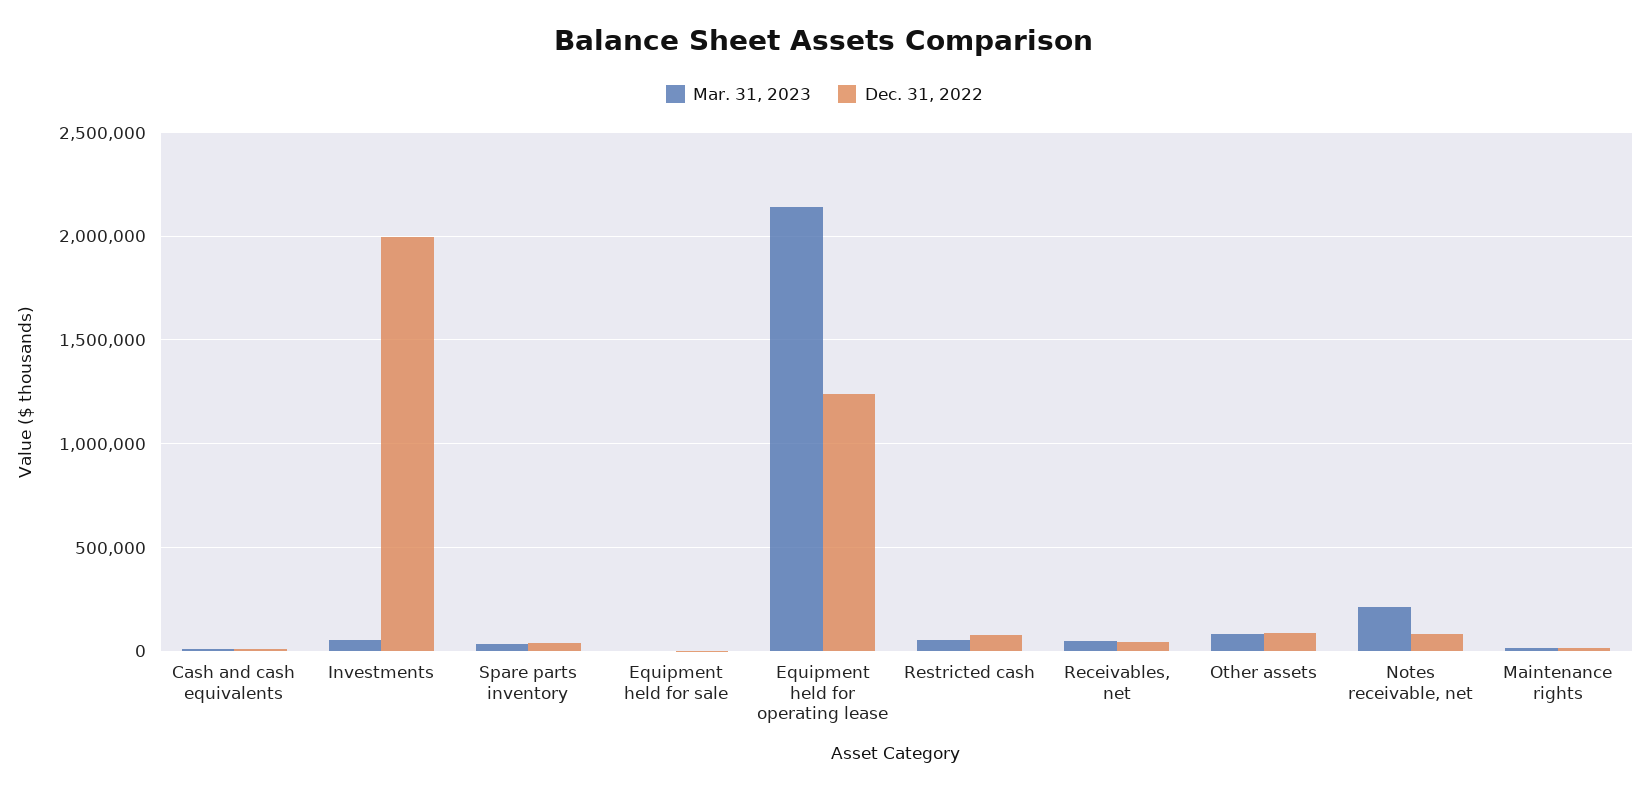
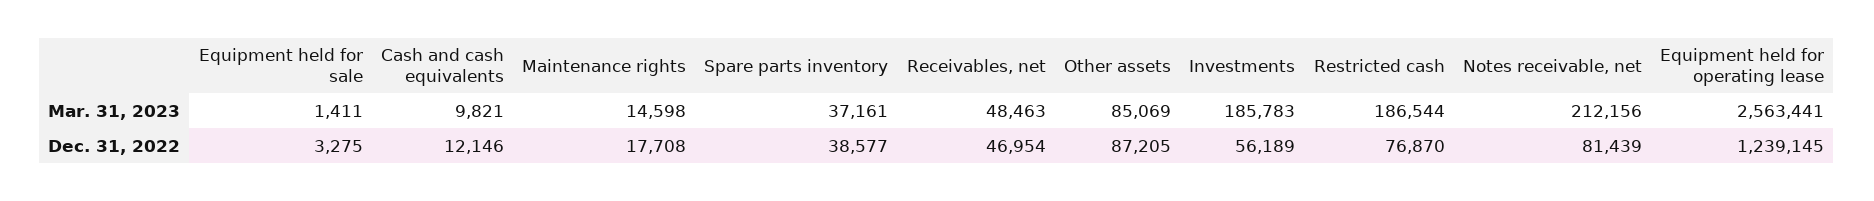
  {
    "Mar. 31, 2023": {
      "Cash and cash equivalents": 9821,
-     "Investments": 50000,
+     "Investments": 185783,
      "Spare parts inventory": 37161,
      "Equipment held for sale": 1411,
-     "Equipment held for operating lease": 2150000,
+     "Equipment held for operating lease": 2563441,
-     "Restricted cash": 50000,
+     "Restricted cash": 186544,
      "Receivables, net": 48463,
      "Other assets": 85069,
      "Notes receivable, net": 212156,
      "Maintenance rights": 14598
    },
    "Dec. 31, 2022": {
      "Cash and cash equivalents": 12146,
-     "Investments": 2000000,
+     "Investments": 56189,
      "Spare parts inventory": 38577,
      "Equipment held for sale": 3275,
      "Equipment held for operating lease": 1239145,
      "Restricted cash": 76870,
      "Receivables, net": 46954,
      "Other assets": 87205,
      "Notes receivable, net": 81439,
      "Maintenance rights": 17708
    }
  }

